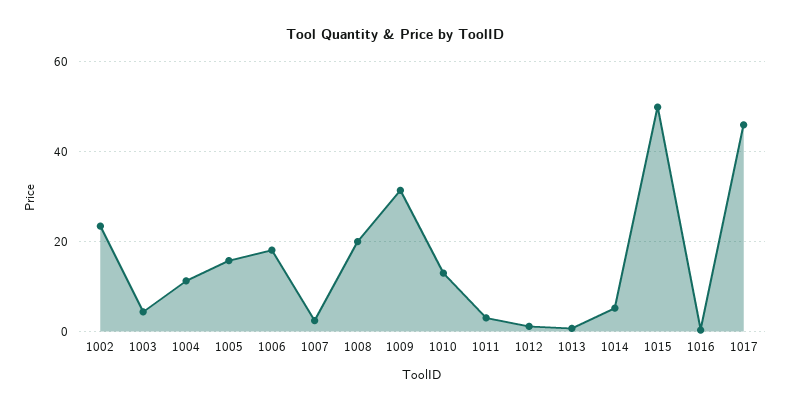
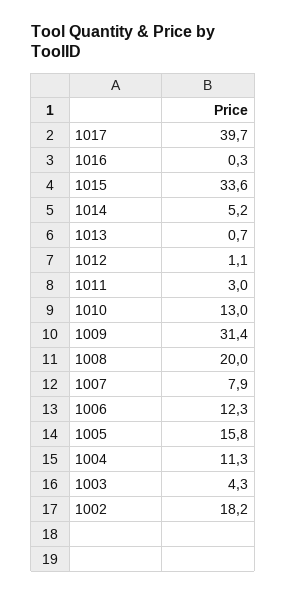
  {
-   "1002": 24,
+   "1002": 18.2,
    "1003": 4.3,
    "1004": 11.3,
    "1005": 15.8,
-   "1006": 18,
+   "1006": 12.3,
-   "1007": 2,
+   "1007": 7.9,
    "1008": 20,
    "1009": 31.4,
    "1010": 13,
    "1011": 3,
    "1012": 1.1,
    "1013": 0.7,
    "1014": 5.2,
-   "1015": 50,
+   "1015": 33.6,
    "1016": 0.3,
-   "1017": 46
+   "1017": 39.7
  }

